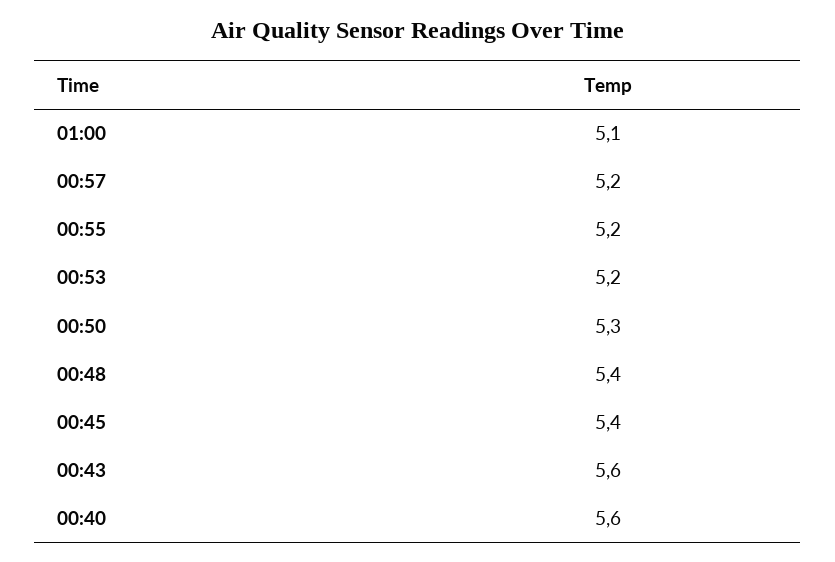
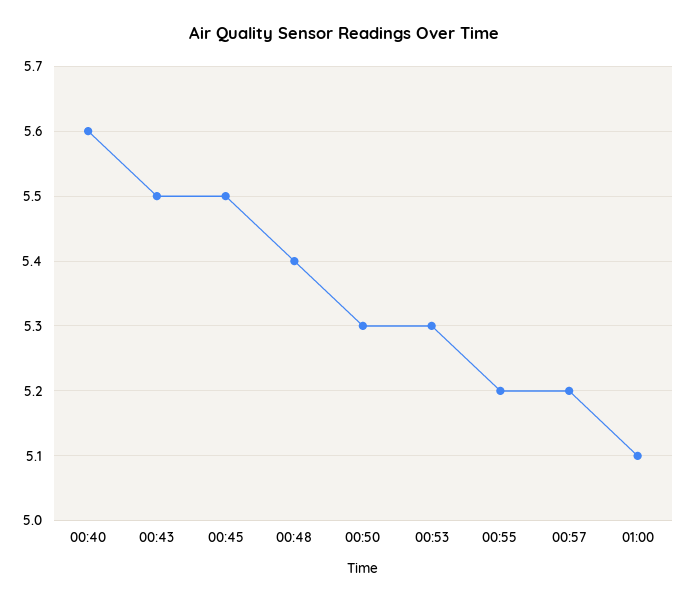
  {
    "01:00": 5.1,
    "00:57": 5.2,
    "00:55": 5.2,
-   "00:53": 5.2,
+   "00:53": 5.3,
    "00:50": 5.3,
    "00:48": 5.4,
-   "00:45": 5.4,
+   "00:45": 5.5,
-   "00:43": 5.6,
+   "00:43": 5.5,
    "00:40": 5.6
  }

